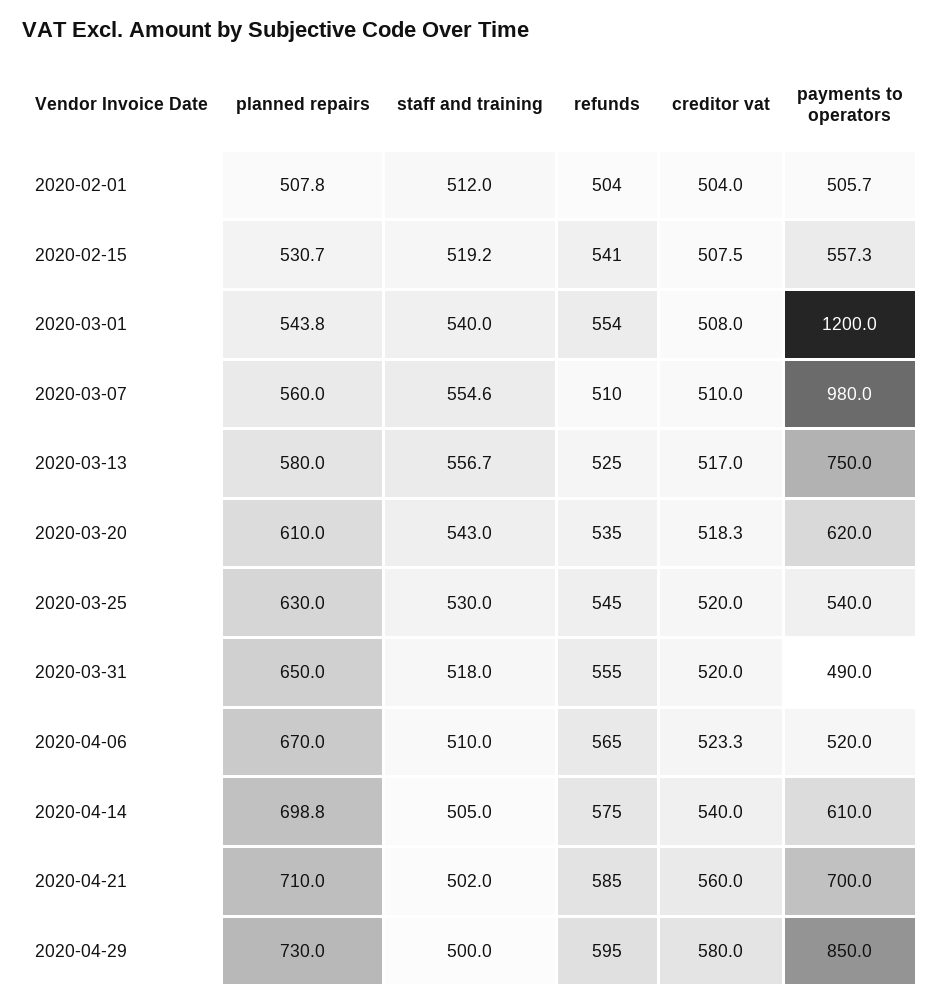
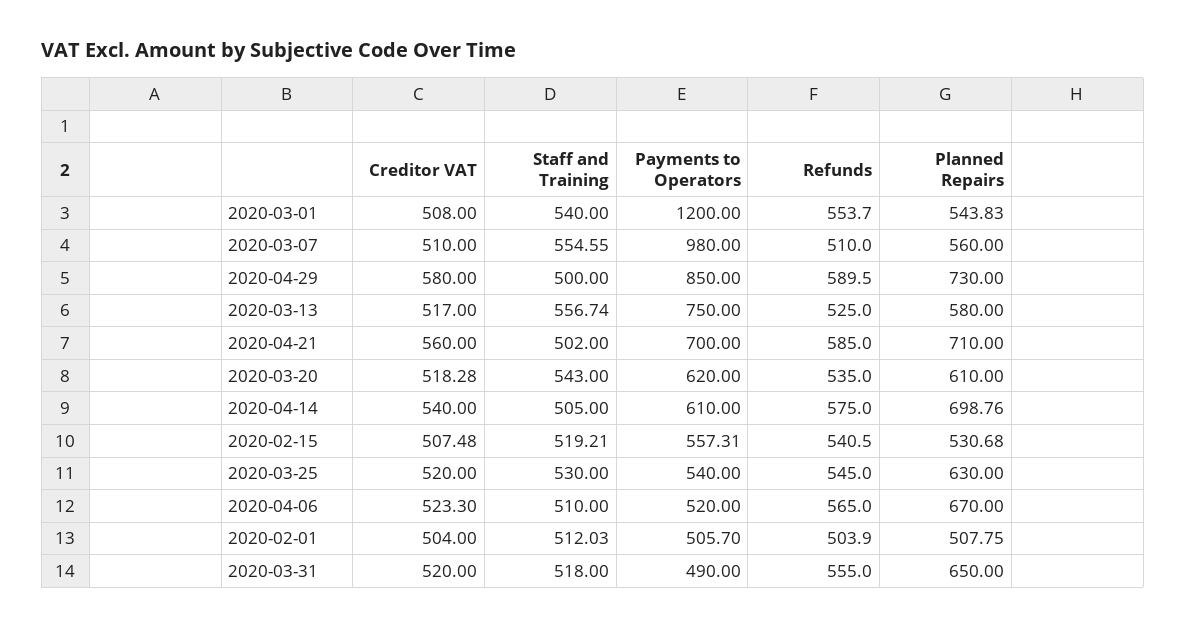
  {
    "planned repairs": {
      "2020-02-01": 507.75,
      "2020-02-15": 530.68,
      "2020-03-01": 543.83,
      "2020-03-07": 560,
      "2020-03-13": 580,
      "2020-03-20": 610,
      "2020-03-25": 630,
      "2020-03-31": 650,
      "2020-04-06": 670,
      "2020-04-14": 698.76,
      "2020-04-21": 710,
      "2020-04-29": 730
    },
    "staff and training": {
      "2020-02-01": 512.03,
      "2020-02-15": 519.21,
      "2020-03-01": 540,
      "2020-03-07": 554.55,
      "2020-03-13": 556.74,
      "2020-03-20": 543,
      "2020-03-25": 530,
      "2020-03-31": 518,
      "2020-04-06": 510,
      "2020-04-14": 505,
      "2020-04-21": 502,
      "2020-04-29": 500
    },
    "refunds": {
      "2020-02-01": 503.9,
      "2020-02-15": 540.5,
      "2020-03-01": 553.7,
      "2020-03-07": 510,
      "2020-03-13": 525,
      "2020-03-20": 535,
      "2020-03-25": 545,
      "2020-03-31": 555,
      "2020-04-06": 565,
      "2020-04-14": 575,
      "2020-04-21": 585,
-     "2020-04-29": 595
+     "2020-04-29": 589.5
    },
    "creditor vat": {
      "2020-02-01": 504,
      "2020-02-15": 507.48,
      "2020-03-01": 508,
      "2020-03-07": 510,
      "2020-03-13": 517,
      "2020-03-20": 518.28,
      "2020-03-25": 520,
      "2020-03-31": 520,
      "2020-04-06": 523.3,
      "2020-04-14": 540,
      "2020-04-21": 560,
      "2020-04-29": 580
    },
    "payments to operators": {
      "2020-02-01": 505.7,
      "2020-02-15": 557.31,
      "2020-03-01": 1200,
      "2020-03-07": 980,
      "2020-03-13": 750,
      "2020-03-20": 620,
      "2020-03-25": 540,
      "2020-03-31": 490,
      "2020-04-06": 520,
      "2020-04-14": 610,
      "2020-04-21": 700,
      "2020-04-29": 850
    }
  }

